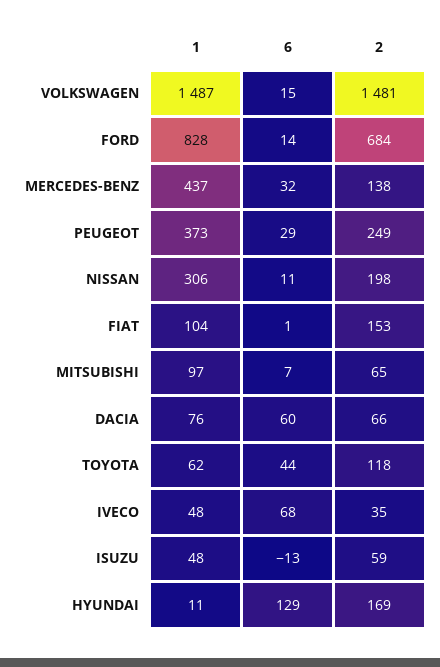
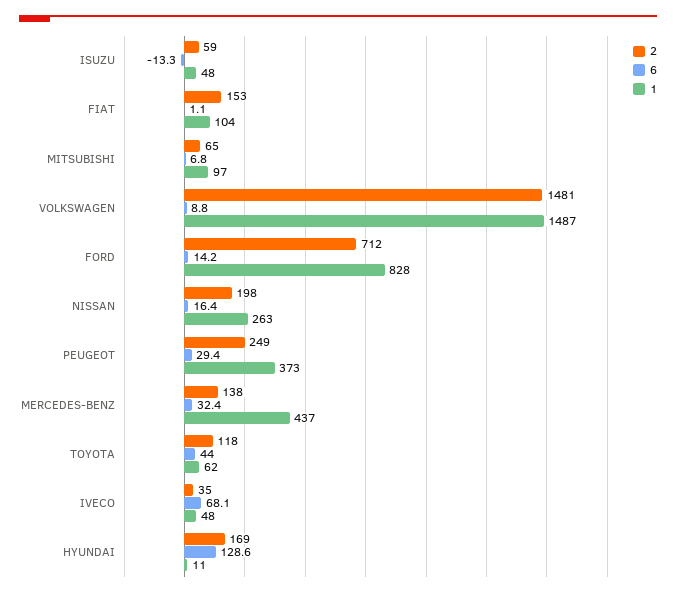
  {
    "1": {
      "VOLKSWAGEN": 1487,
      "FORD": 828,
      "MERCEDES-BENZ": 437,
      "PEUGEOT": 373,
-     "NISSAN": 306,
+     "NISSAN": 263,
      "FIAT": 104,
      "MITSUBISHI": 97,
-     "DACIA": 76,
      "TOYOTA": 62,
      "IVECO": 48,
      "ISUZU": 48,
      "HYUNDAI": 11
    },
    "6": {
-     "VOLKSWAGEN": 15,
+     "VOLKSWAGEN": 8.8,
      "FORD": 14.2,
      "MERCEDES-BENZ": 32.4,
      "PEUGEOT": 29.4,
-     "NISSAN": 11,
+     "NISSAN": 16.4,
      "FIAT": 1.1,
      "MITSUBISHI": 6.8,
-     "DACIA": 60,
      "TOYOTA": 44,
      "IVECO": 68.1,
      "ISUZU": -13.3,
      "HYUNDAI": 128.6
    },
    "2": {
      "VOLKSWAGEN": 1481,
-     "FORD": 684,
+     "FORD": 712,
      "MERCEDES-BENZ": 138,
      "PEUGEOT": 249,
      "NISSAN": 198,
      "FIAT": 153,
      "MITSUBISHI": 65,
-     "DACIA": 66,
      "TOYOTA": 118,
      "IVECO": 35,
      "ISUZU": 59,
      "HYUNDAI": 169
    }
  }

